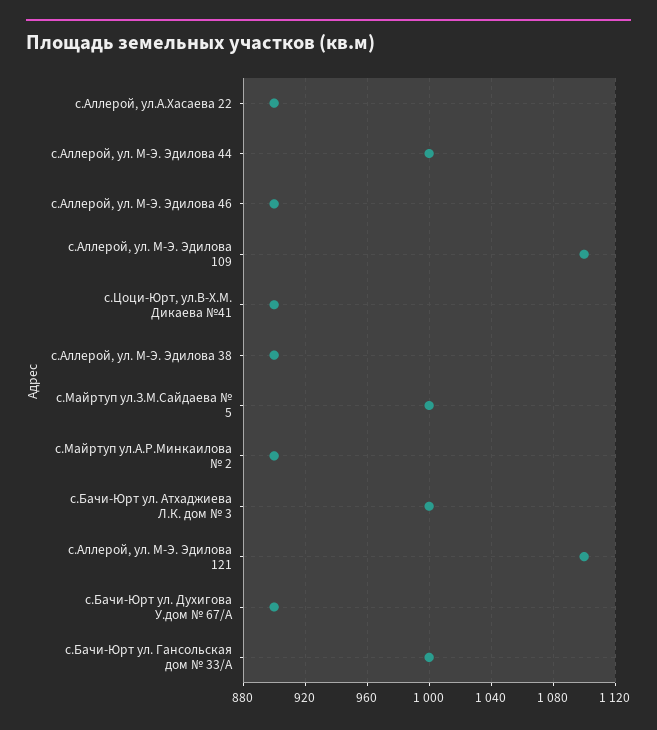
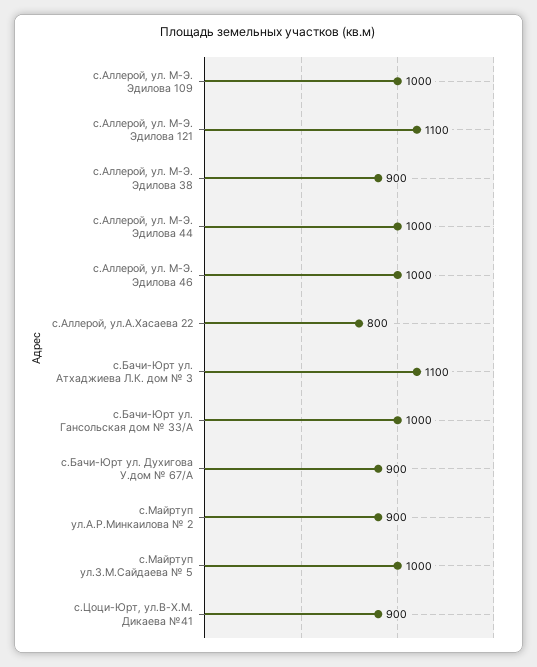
  {
-   "с.Аллерой, ул.А.Хасаева 22": 900,
+   "с.Аллерой, ул.А.Хасаева 22": 800,
    "с.Аллерой, ул. М-Э. Эдилова 44": 1000,
-   "с.Аллерой, ул. М-Э. Эдилова 46": 900,
+   "с.Аллерой, ул. М-Э. Эдилова 46": 1000,
-   "с.Аллерой, ул. М-Э. Эдилова 109": 1100,
+   "с.Аллерой, ул. М-Э. Эдилова 109": 1000,
    "с.Цоци-Юрт, ул.В-Х.М. Дикаева №41": 900,
    "с.Аллерой, ул. М-Э. Эдилова 38": 900,
    "с.Майртуп ул.З.М.Сайдаева № 5": 1000,
    "с.Майртуп ул.А.Р.Минкаилова № 2": 900,
-   "с.Бачи-Юрт ул. Атхаджиева Л.К. дом № 3": 1000,
+   "с.Бачи-Юрт ул. Атхаджиева Л.К. дом № 3": 1100,
    "с.Аллерой, ул. М-Э. Эдилова 121": 1100,
    "с.Бачи-Юрт ул. Духигова У.дом № 67/А": 900,
    "с.Бачи-Юрт ул. Гансольская дом № 33/А": 1000
  }

